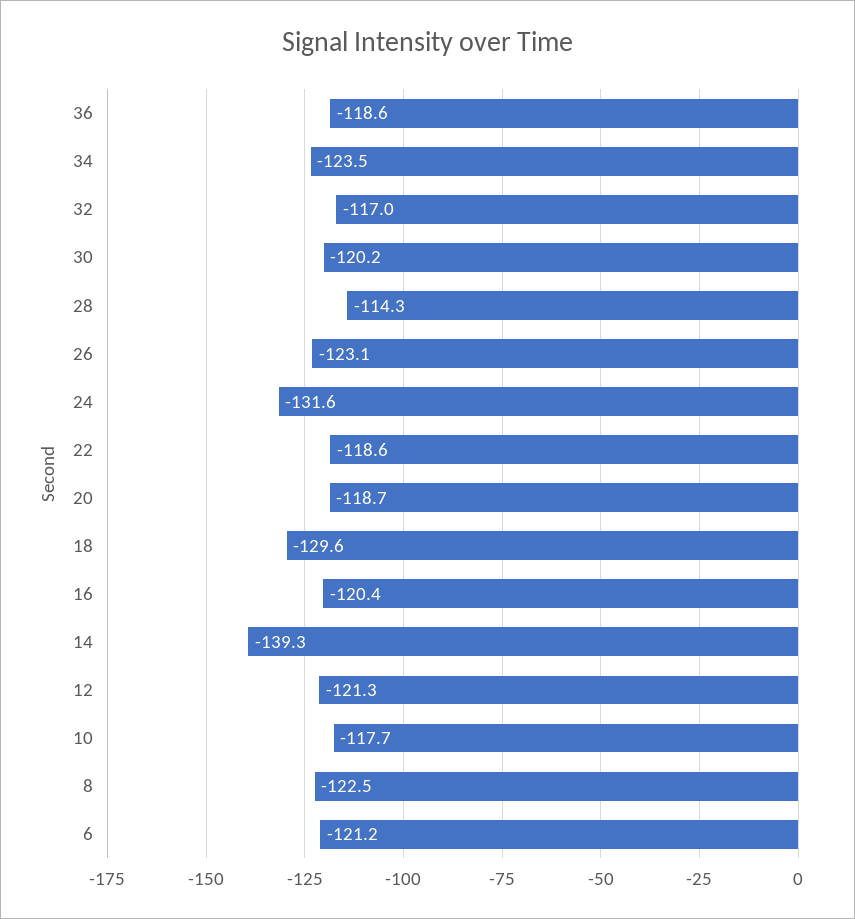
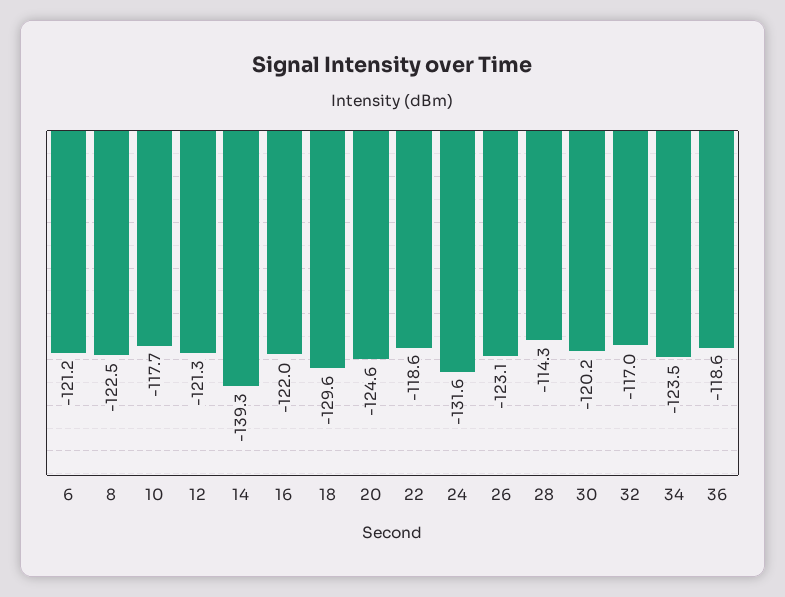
  {
    "36": -118.6,
    "34": -123.5,
    "32": -117,
    "30": -120.2,
    "28": -114.3,
    "26": -123.1,
    "24": -131.6,
    "22": -118.6,
-   "20": -118.7,
+   "20": -124.6,
    "18": -129.6,
-   "16": -120.4,
+   "16": -122,
    "14": -139.3,
    "12": -121.3,
    "10": -117.7,
    "8": -122.5,
    "6": -121.2
  }

